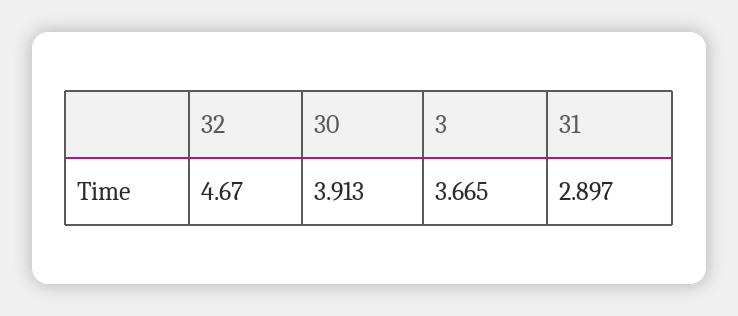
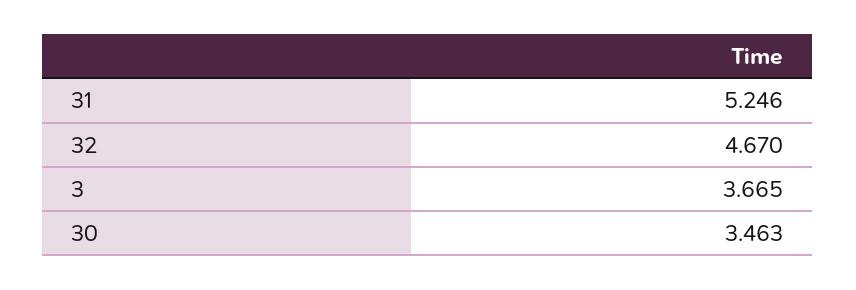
  {
    "32": 4.67,
-   "30": 3.913,
+   "30": 3.463,
    "3": 3.665,
-   "31": 2.897
+   "31": 5.246
  }

